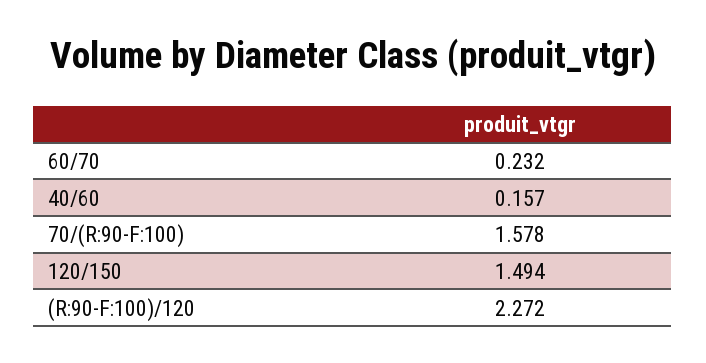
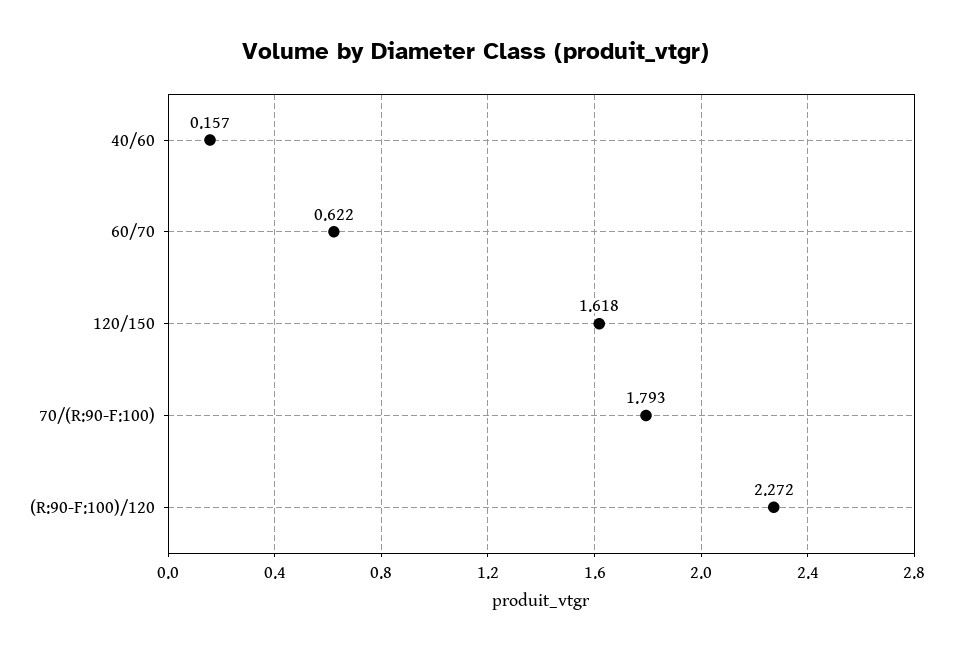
  {
-   "60/70": 0.232,
+   "60/70": 0.622,
    "40/60": 0.157,
-   "70/(R:90-F:100)": 1.578,
+   "70/(R:90-F:100)": 1.793,
-   "120/150": 1.494,
+   "120/150": 1.618,
    "(R:90-F:100)/120": 2.272
  }

